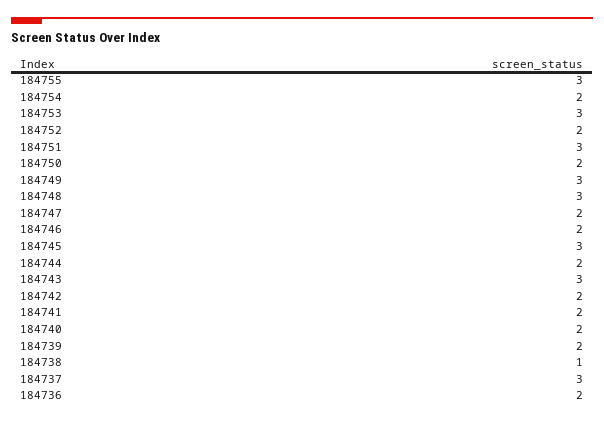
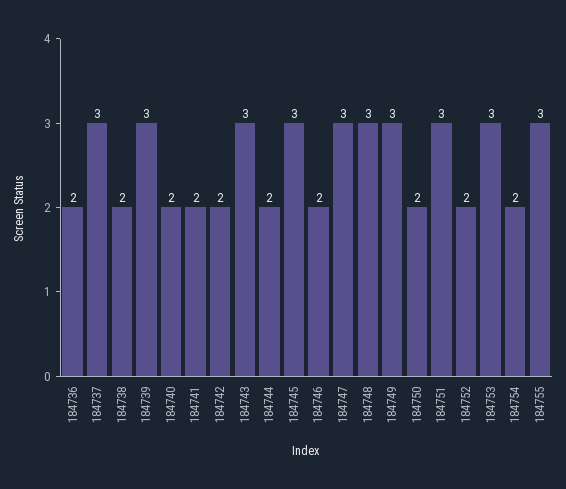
  {
    "184755": 3,
    "184754": 2,
    "184753": 3,
    "184752": 2,
    "184751": 3,
    "184750": 2,
    "184749": 3,
    "184748": 3,
-   "184747": 2,
+   "184747": 3,
    "184746": 2,
    "184745": 3,
    "184744": 2,
    "184743": 3,
    "184742": 2,
    "184741": 2,
    "184740": 2,
-   "184739": 2,
+   "184739": 3,
-   "184738": 1,
+   "184738": 2,
    "184737": 3,
    "184736": 2
  }

